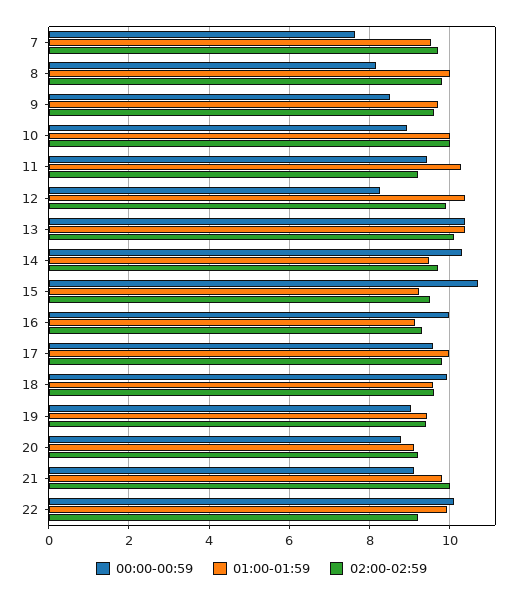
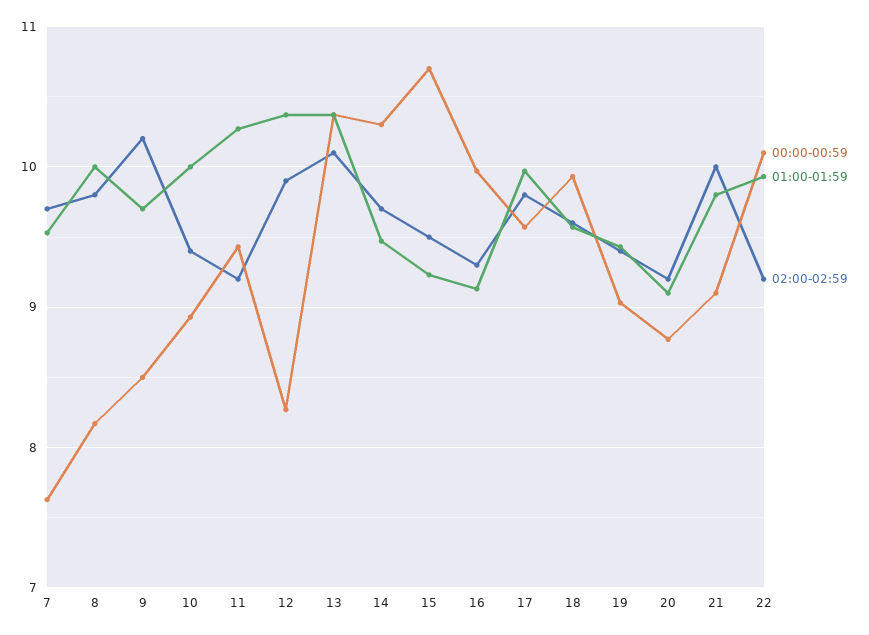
  {
    "00:00-00:59": {
      "7": 7.6,
      "8": 8.2,
      "9": 8.5,
      "10": 8.9,
      "11": 9.4,
      "12": 8.3,
      "13": 10.4,
      "14": 10.3,
      "15": 10.7,
      "16": 10,
      "17": 9.6,
      "18": 9.9,
      "19": 9,
      "20": 8.8,
      "21": 9.1,
      "22": 10.1
    },
    "01:00-01:59": {
      "7": 9.5,
      "8": 10,
      "9": 9.7,
      "10": 10,
      "11": 10.3,
      "12": 10.4,
      "13": 10.4,
      "14": 9.5,
      "15": 9.2,
      "16": 9.1,
      "17": 10,
      "18": 9.6,
      "19": 9.4,
      "20": 9.1,
      "21": 9.8,
      "22": 9.9
    },
    "02:00-02:59": {
      "7": 9.7,
      "8": 9.8,
-     "9": 9.6,
+     "9": 10.2,
-     "10": 10,
+     "10": 9.4,
      "11": 9.2,
      "12": 9.9,
      "13": 10.1,
      "14": 9.7,
      "15": 9.5,
      "16": 9.3,
      "17": 9.8,
      "18": 9.6,
      "19": 9.4,
      "20": 9.2,
      "21": 10,
      "22": 9.2
    }
  }

